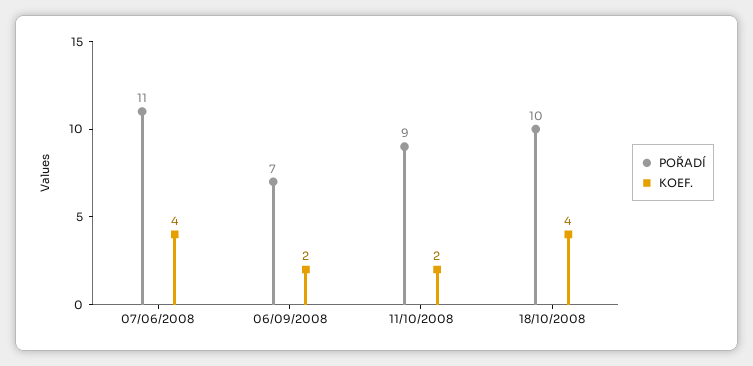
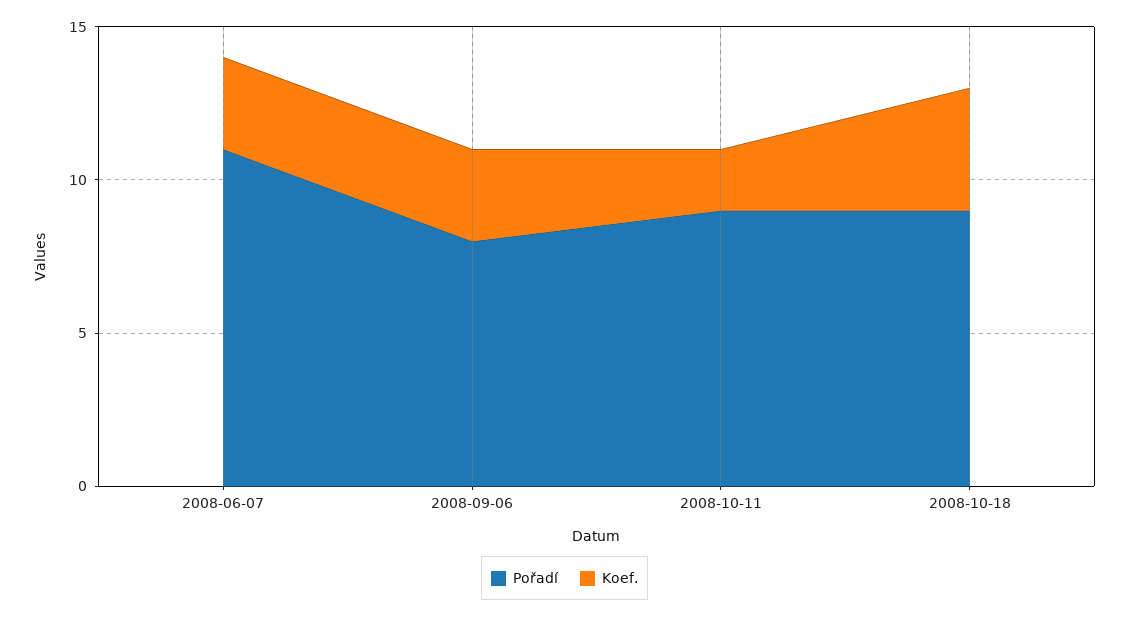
  {
    "POŘADÍ": {
      "07/06/2008": 11,
-     "06/09/2008": 7,
+     "06/09/2008": 8,
      "11/10/2008": 9,
-     "18/10/2008": 10
+     "18/10/2008": 9
    },
    "KOEF.": {
-     "07/06/2008": 4,
+     "07/06/2008": 3,
-     "06/09/2008": 2,
+     "06/09/2008": 3,
      "11/10/2008": 2,
      "18/10/2008": 4
    }
  }

